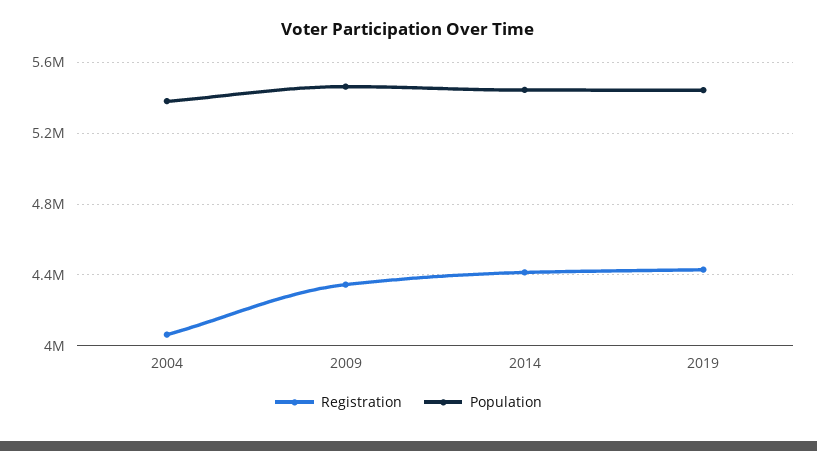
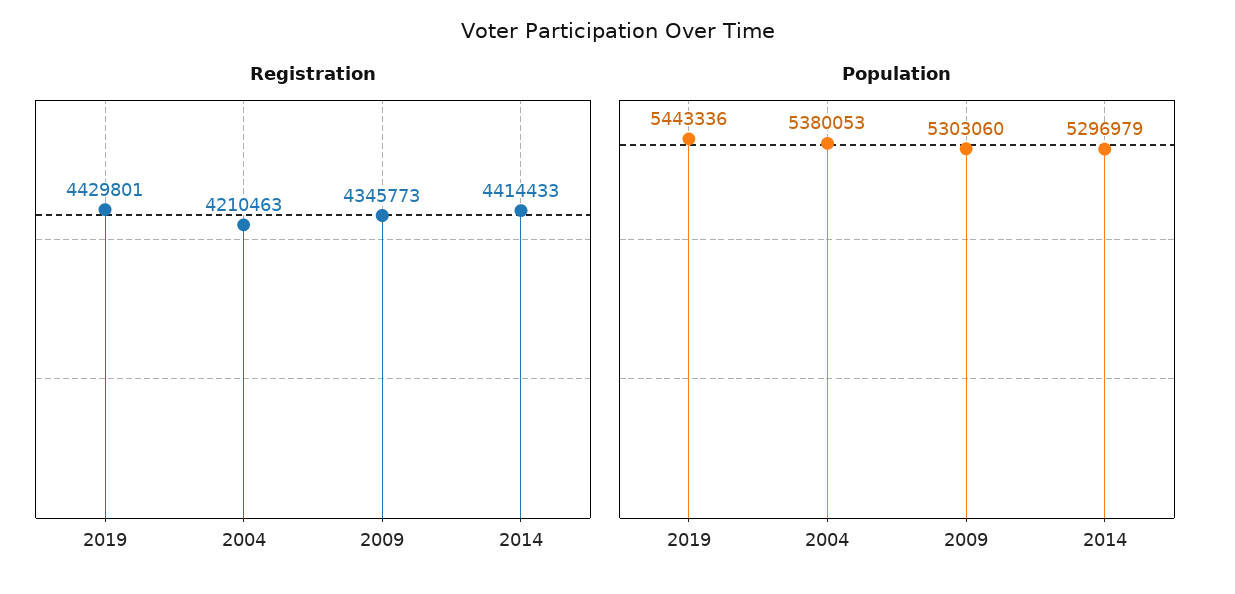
  {
    "Registration": {
-     "2004": 4050000,
+     "2004": 4210463,
      "2009": 4345773,
      "2014": 4414433,
      "2019": 4429801
    },
    "Population": {
      "2004": 5380053,
-     "2009": 5450000,
+     "2009": 5303060,
-     "2014": 5450000,
+     "2014": 5296979,
      "2019": 5443336
    }
  }

